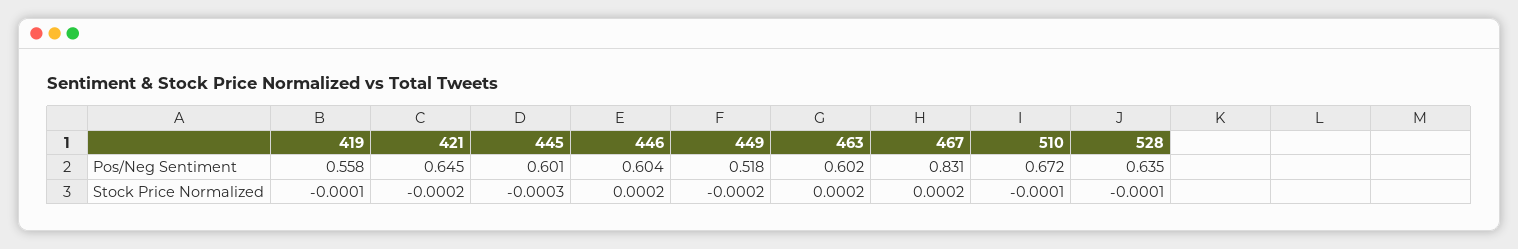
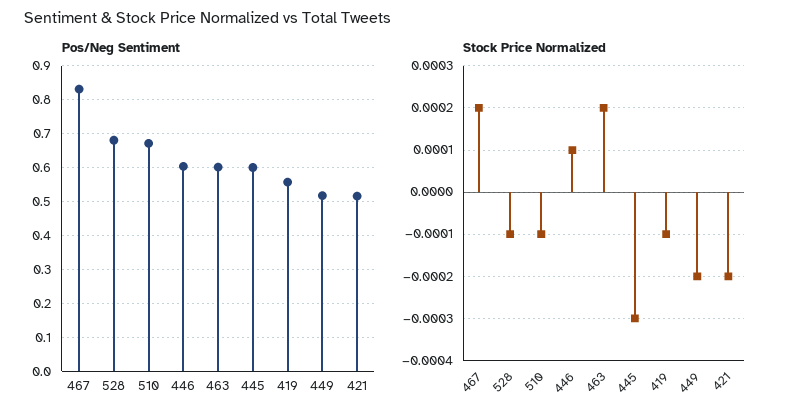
  {
    "Pos/Neg Sentiment": {
      "419": 0.558,
-     "421": 0.645,
+     "421": 0.52,
      "445": 0.601,
      "446": 0.604,
      "449": 0.518,
      "463": 0.602,
      "467": 0.831,
      "510": 0.672,
-     "528": 0.635
+     "528": 0.68
    },
    "Stock Price Normalized": {
      "419": -0.0001,
      "421": -0.0002,
      "445": -0.0003,
-     "446": 0.0002,
+     "446": 0.0001,
      "449": -0.0002,
      "463": 0.0002,
      "467": 0.0002,
      "510": -0.0001,
      "528": -0.0001
    }
  }

